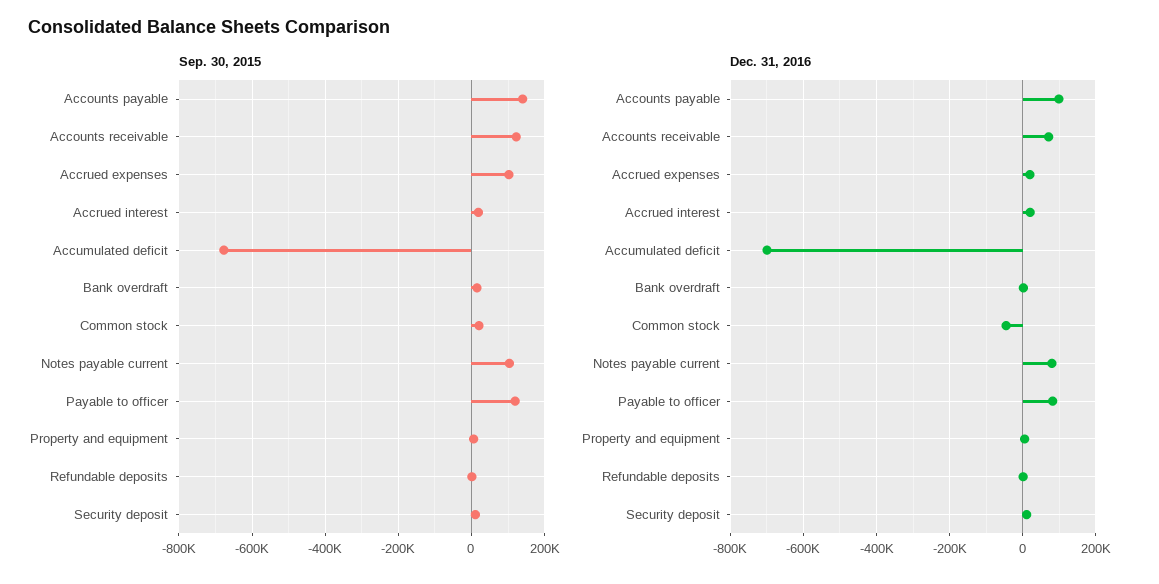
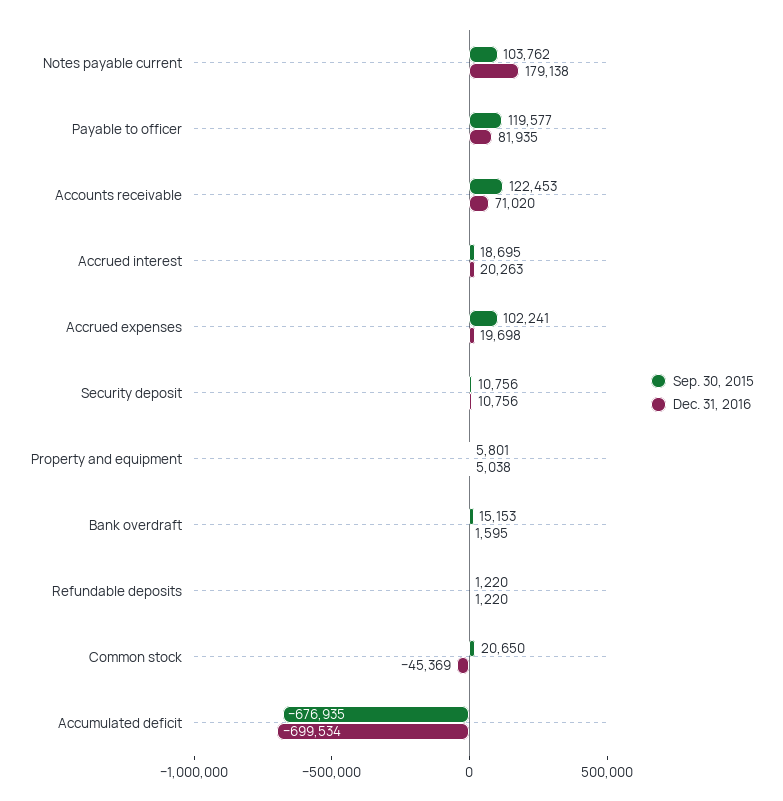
  {
    "Sep. 30, 2015": {
-     "Accounts payable": 140000,
      "Accounts receivable": 122453,
      "Accrued expenses": 102241,
      "Accrued interest": 18695,
      "Accumulated deficit": -676935,
      "Bank overdraft": 15153,
      "Common stock": 20650,
      "Notes payable current": 103762,
      "Payable to officer": 119577,
      "Property and equipment": 5801,
      "Refundable deposits": 1220,
      "Security deposit": 10756
    },
    "Dec. 31, 2016": {
-     "Accounts payable": 100000,
      "Accounts receivable": 71020,
      "Accrued expenses": 19698,
      "Accrued interest": 20263,
      "Accumulated deficit": -699534,
      "Bank overdraft": 1595,
      "Common stock": -45369,
-     "Notes payable current": 80000,
+     "Notes payable current": 179138,
      "Payable to officer": 81935,
      "Property and equipment": 5038,
      "Refundable deposits": 1220,
      "Security deposit": 10756
    }
  }

